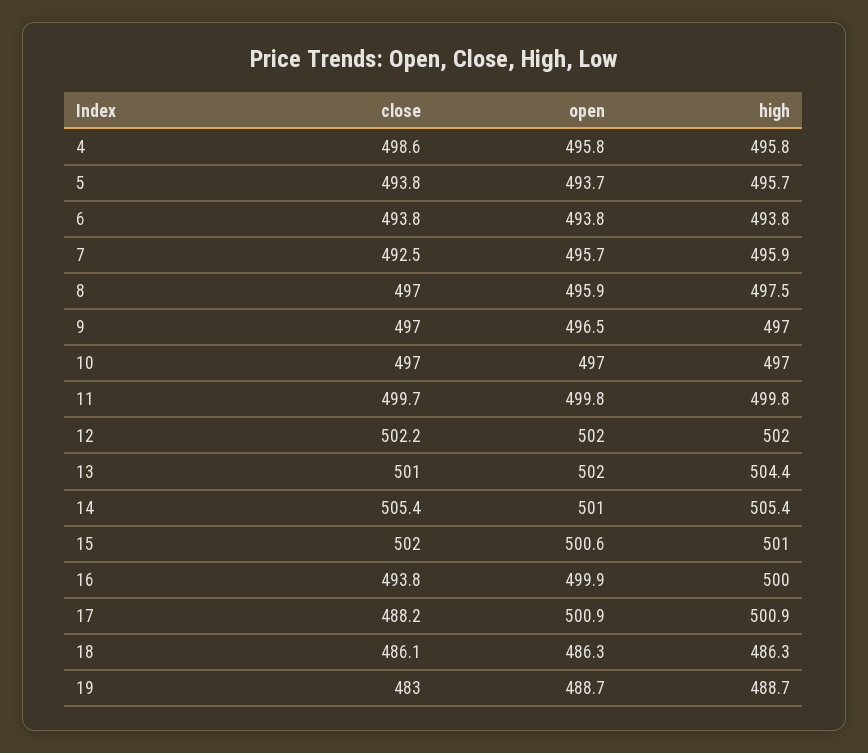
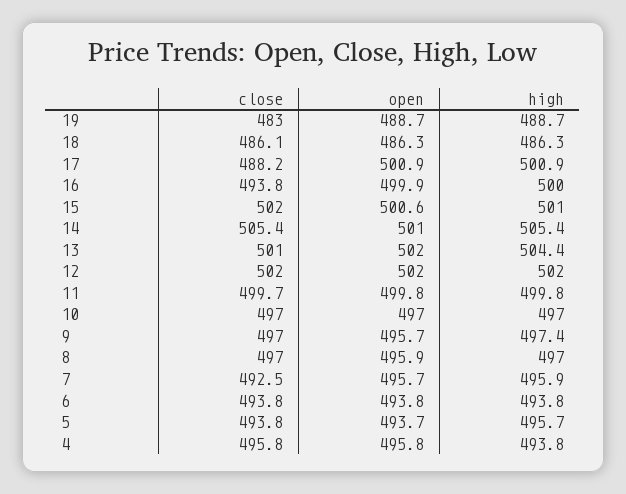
  {
    "close": {
-     "4": 498.6,
+     "4": 495.8,
      "5": 493.8,
      "6": 493.8,
      "7": 492.5,
      "8": 497,
      "9": 497,
      "10": 497,
      "11": 499.7,
-     "12": 502.2,
+     "12": 502,
      "13": 501,
      "14": 505.4,
      "15": 502,
      "16": 493.8,
      "17": 488.2,
      "18": 486.1,
      "19": 483
    },
    "open": {
      "4": 495.8,
      "5": 493.7,
      "6": 493.8,
      "7": 495.7,
      "8": 495.9,
-     "9": 496.5,
+     "9": 495.7,
      "10": 497,
      "11": 499.8,
      "12": 502,
      "13": 502,
      "14": 501,
      "15": 500.6,
      "16": 499.9,
      "17": 500.9,
      "18": 486.3,
      "19": 488.7
    },
    "high": {
-     "4": 495.8,
+     "4": 493.8,
      "5": 495.7,
      "6": 493.8,
      "7": 495.9,
-     "8": 497.5,
+     "8": 497,
-     "9": 497,
+     "9": 497.4,
      "10": 497,
      "11": 499.8,
      "12": 502,
      "13": 504.4,
      "14": 505.4,
      "15": 501,
      "16": 500,
      "17": 500.9,
      "18": 486.3,
      "19": 488.7
    }
  }

